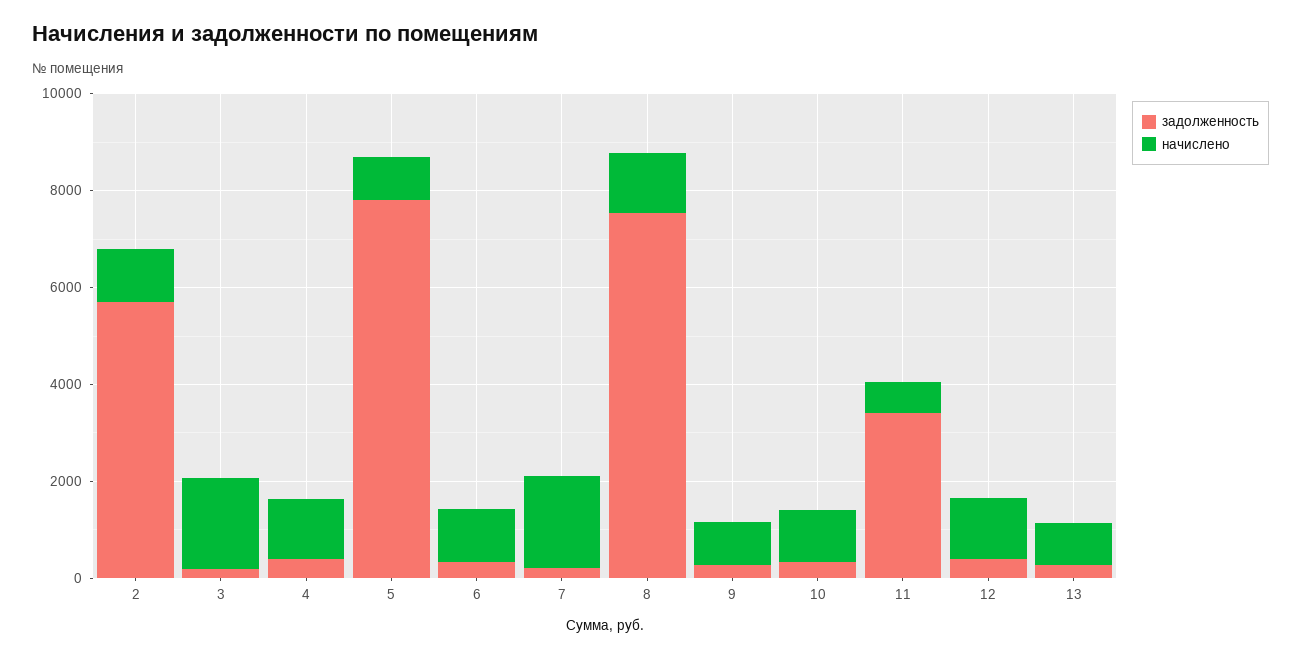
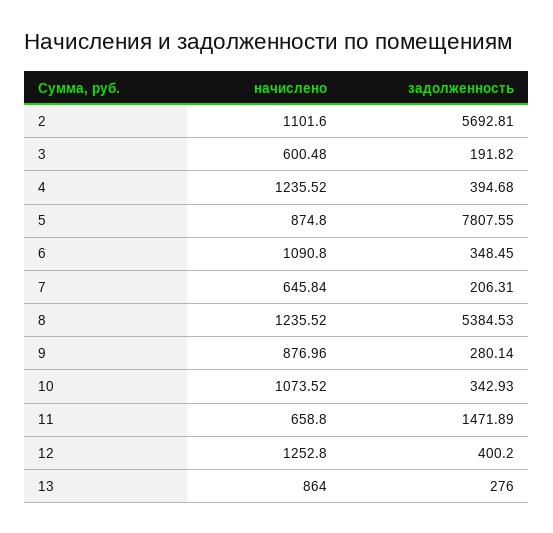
  {
    "задолженность": {
      "2": 5692.81,
      "3": 191.82,
      "4": 394.68,
      "5": 7807.55,
      "6": 348.45,
      "7": 206.31,
-     "8": 7500,
+     "8": 5384.53,
      "9": 280.14,
      "10": 342.93,
-     "11": 3500,
+     "11": 1471.89,
      "12": 400.2,
      "13": 276
    },
    "начислено": {
      "2": 1101.6,
-     "3": 2000,
+     "3": 600.48,
      "4": 1235.52,
      "5": 874.8,
      "6": 1090.8,
-     "7": 2000,
+     "7": 645.84,
      "8": 1235.52,
      "9": 876.96,
      "10": 1073.52,
      "11": 658.8,
      "12": 1252.8,
      "13": 864
    }
  }

